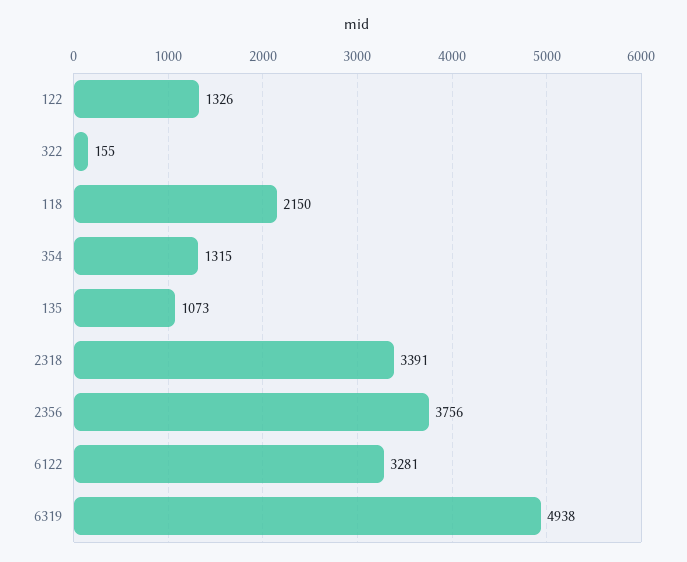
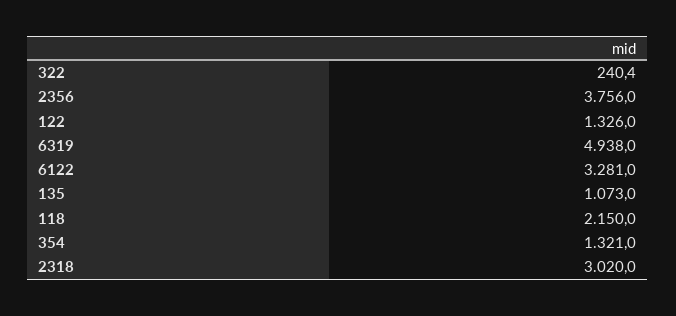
  {
    "122": 1326,
-   "322": 155,
+   "322": 240.4,
    "118": 2150,
-   "354": 1315,
+   "354": 1321,
    "135": 1073,
-   "2318": 3391,
+   "2318": 3020,
    "2356": 3756,
    "6122": 3281,
    "6319": 4938
  }

